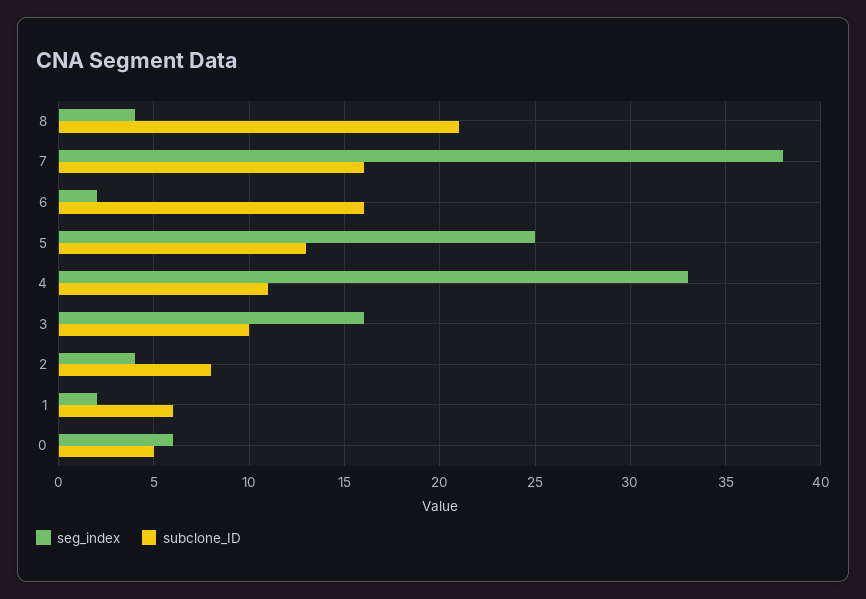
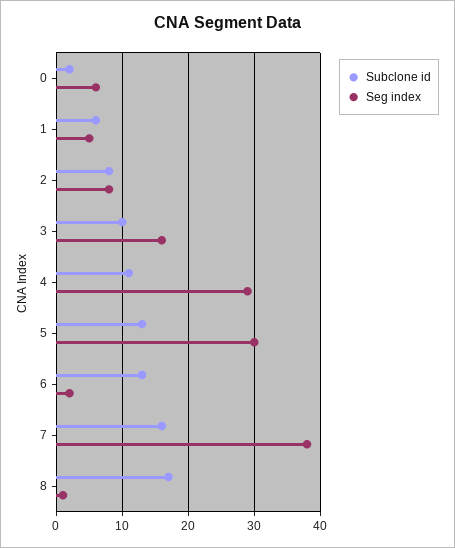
  {
    "seg_index": {
-     "8": 4,
+     "8": 1,
      "7": 38,
      "6": 2,
-     "5": 25,
+     "5": 30,
-     "4": 33,
+     "4": 29,
      "3": 16,
-     "2": 4,
+     "2": 8,
-     "1": 2,
+     "1": 5,
      "0": 6
    },
    "subclone_ID": {
-     "8": 21,
+     "8": 17,
      "7": 16,
-     "6": 16,
+     "6": 13,
      "5": 13,
      "4": 11,
      "3": 10,
      "2": 8,
      "1": 6,
-     "0": 5
+     "0": 2
    }
  }

